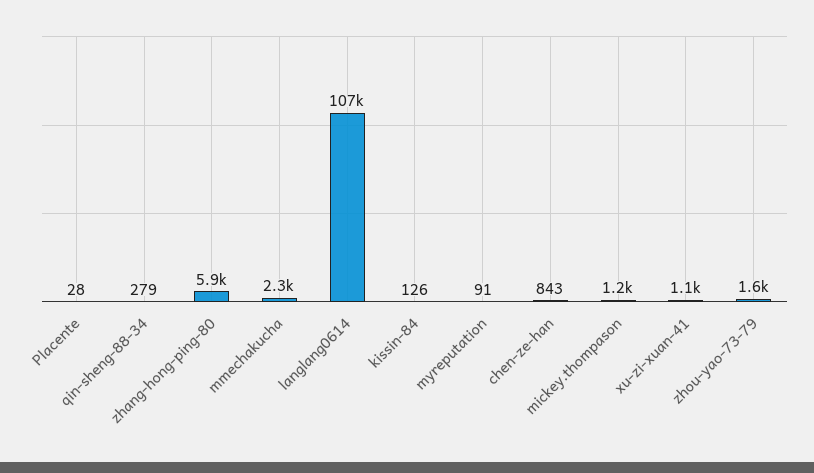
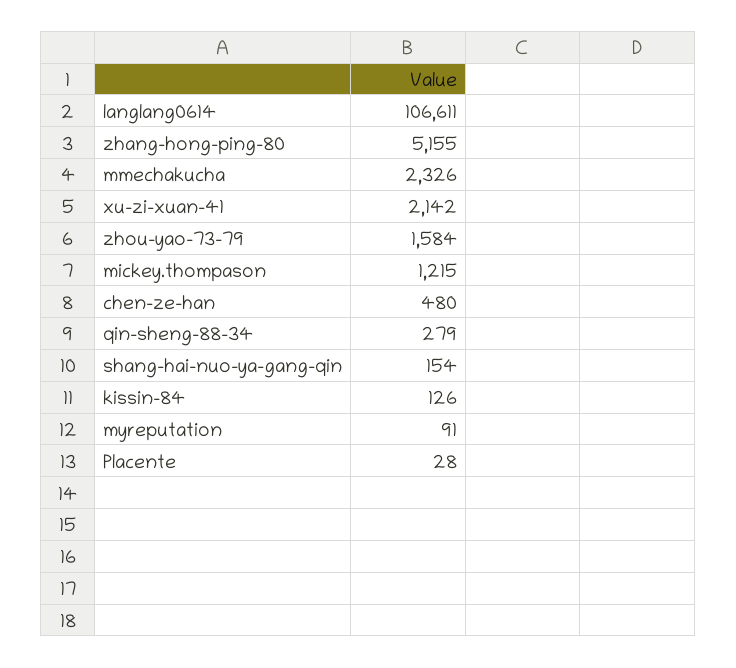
  {
    "Placente": 28,
    "qin-sheng-88-34": 279,
-   "zhang-hong-ping-80": 5900,
+   "zhang-hong-ping-80": 5155,
    "mmechakucha": 2326,
    "langlang0614": 106611,
    "kissin-84": 126,
    "myreputation": 91,
-   "chen-ze-han": 843,
+   "chen-ze-han": 480,
    "mickey.thompason": 1215,
-   "xu-zi-xuan-41": 1100,
+   "xu-zi-xuan-41": 2142,
-   "zhou-yao-73-79": 1584
+   "zhou-yao-73-79": 1584,
+   "shang-hai-nuo-ya-gang-qin": 154
  }

